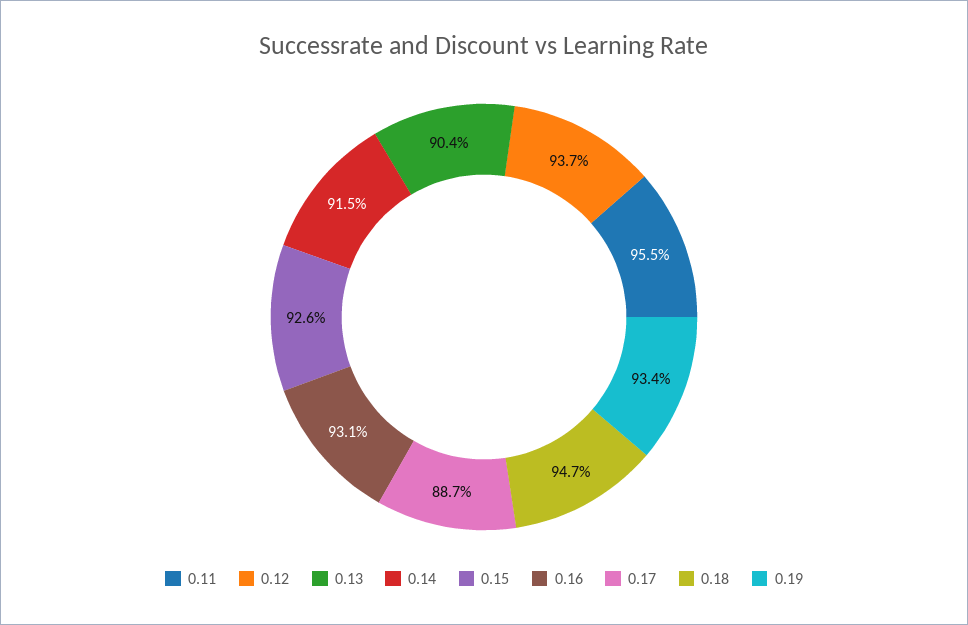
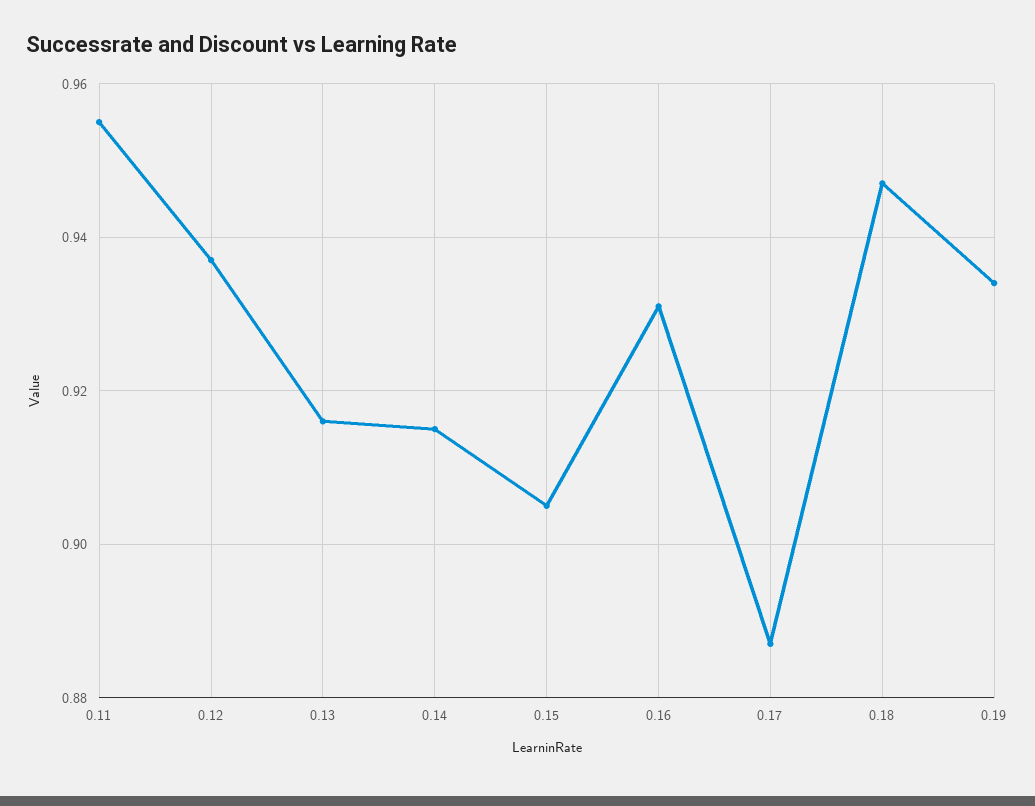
  {
    "0.11": 0.955,
    "0.12": 0.937,
-   "0.13": 0.904,
+   "0.13": 0.915,
    "0.14": 0.915,
-   "0.15": 0.926,
+   "0.15": 0.905,
    "0.16": 0.931,
    "0.17": 0.887,
    "0.18": 0.947,
    "0.19": 0.934
  }

